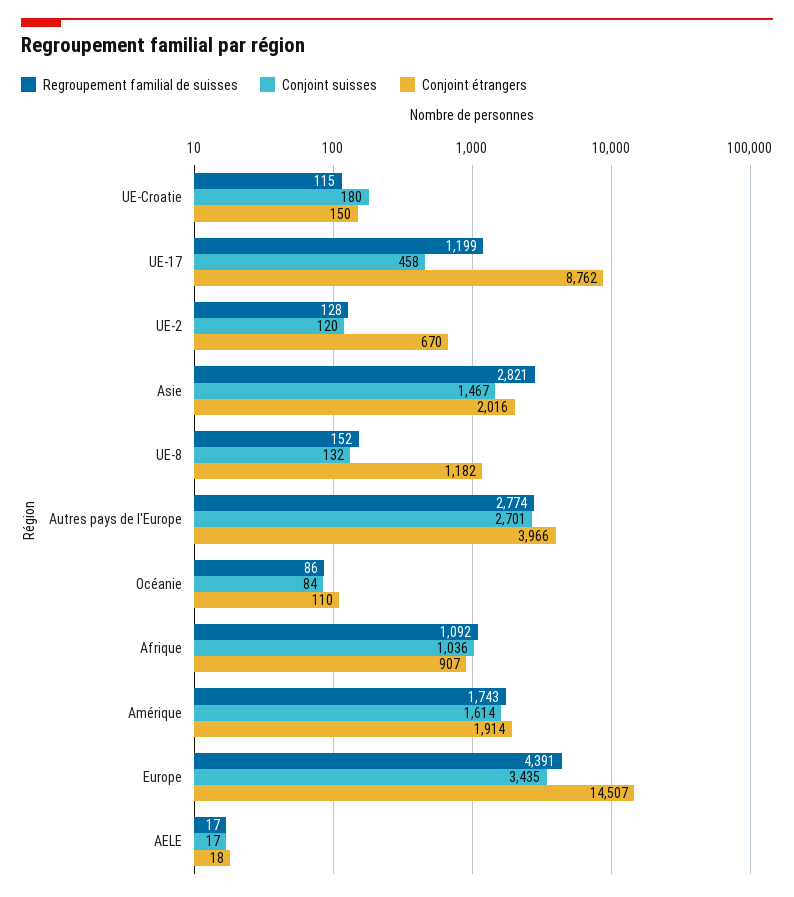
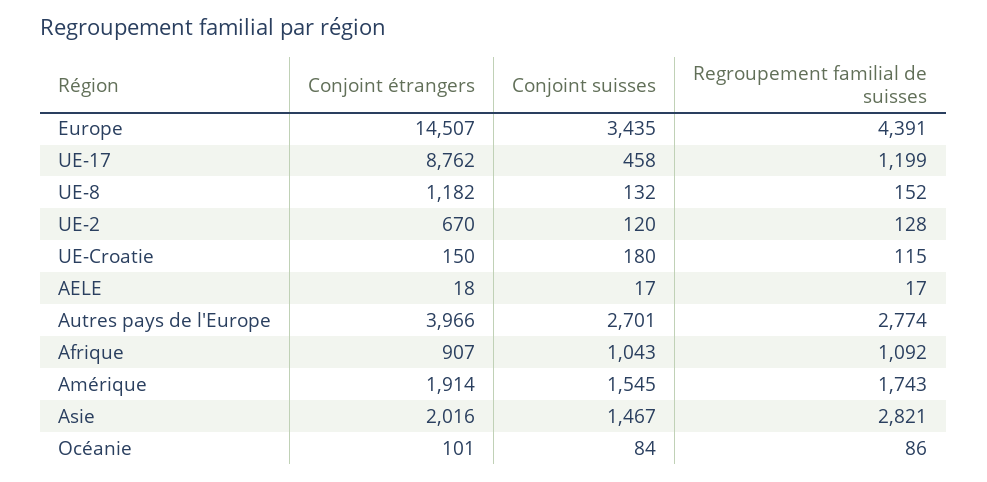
  {
    "Regroupement familial de suisses": {
      "UE-Croatie": 115,
      "UE-17": 1199,
      "UE-2": 128,
      "Asie": 2821,
      "UE-8": 152,
      "Autres pays de l'Europe": 2774,
      "Océanie": 86,
      "Afrique": 1092,
      "Amérique": 1743,
      "Europe": 4391,
      "AELE": 17
    },
    "Conjoint suisses": {
      "UE-Croatie": 180,
      "UE-17": 458,
      "UE-2": 120,
      "Asie": 1467,
      "UE-8": 132,
      "Autres pays de l'Europe": 2701,
      "Océanie": 84,
-     "Afrique": 1036,
+     "Afrique": 1043,
-     "Amérique": 1614,
+     "Amérique": 1545,
      "Europe": 3435,
      "AELE": 17
    },
    "Conjoint étrangers": {
      "UE-Croatie": 150,
      "UE-17": 8762,
      "UE-2": 670,
      "Asie": 2016,
      "UE-8": 1182,
      "Autres pays de l'Europe": 3966,
-     "Océanie": 110,
+     "Océanie": 101,
      "Afrique": 907,
      "Amérique": 1914,
      "Europe": 14507,
      "AELE": 18
    }
  }

